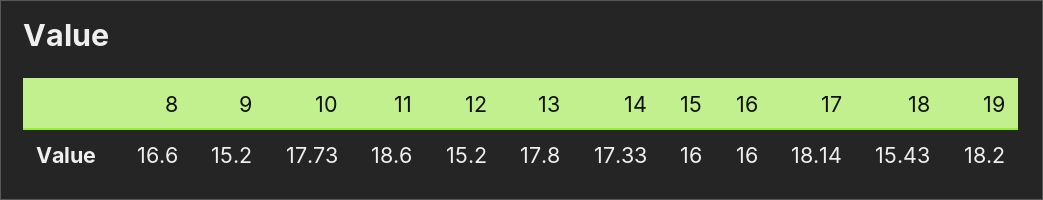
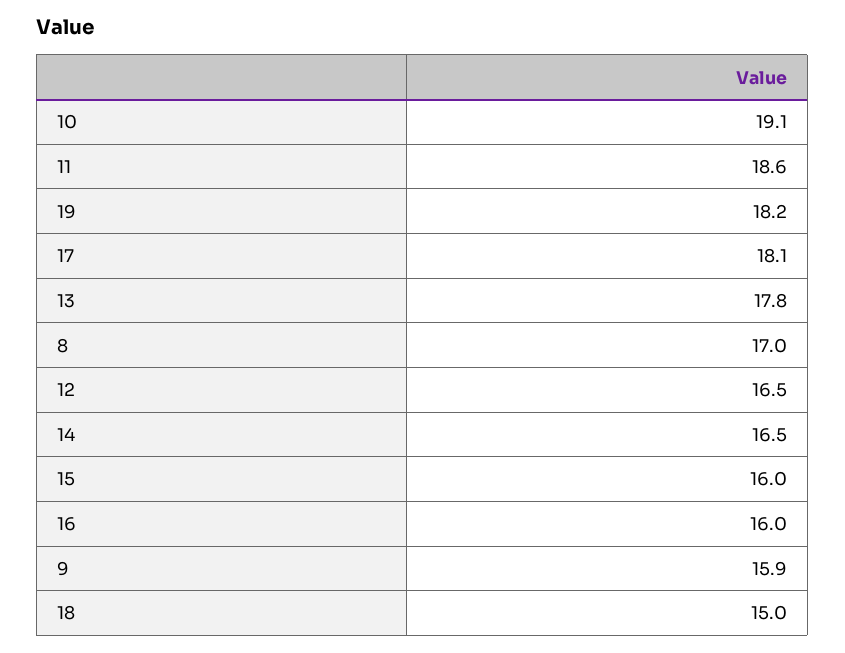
  {
-   "8": 16.6,
+   "8": 17,
-   "9": 15.2,
+   "9": 15.9,
-   "10": 17.73,
+   "10": 19.1,
    "11": 18.6,
-   "12": 15.2,
+   "12": 16.5,
    "13": 17.8,
-   "14": 17.33,
+   "14": 16.5,
    "15": 16,
    "16": 16,
    "17": 18.14,
-   "18": 15.43,
+   "18": 15,
    "19": 18.2
  }

